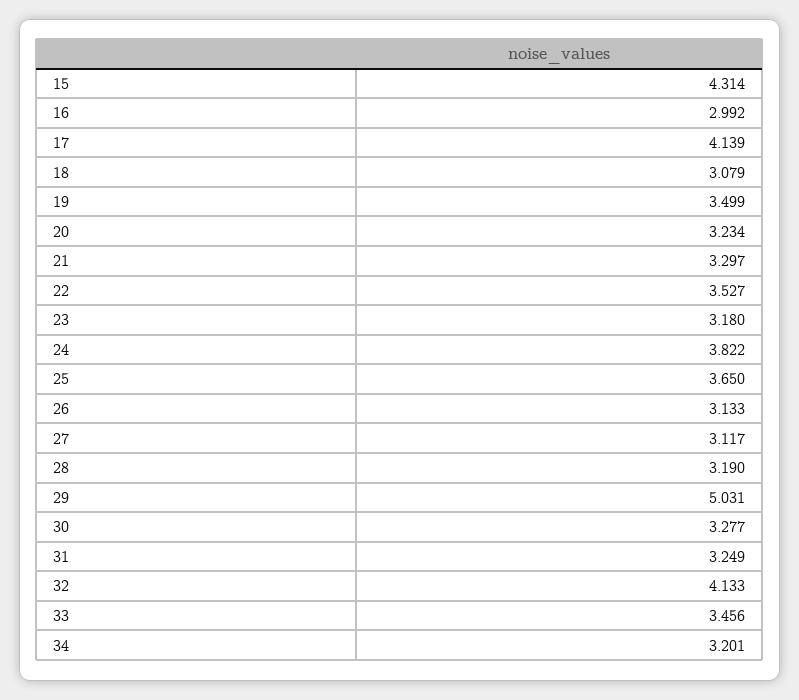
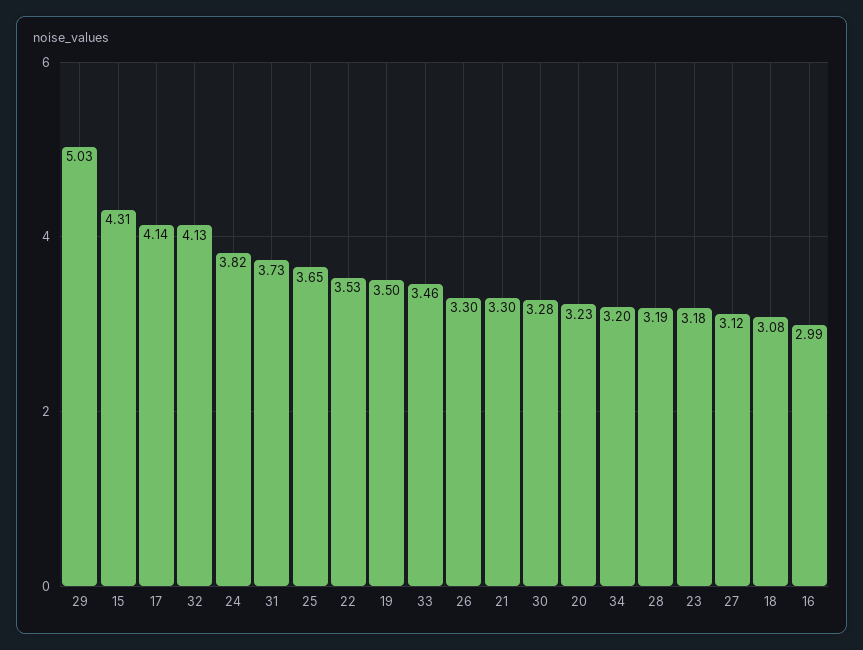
  {
    "15": 4.314,
    "16": 2.992,
    "17": 4.139,
    "18": 3.079,
    "19": 3.499,
    "20": 3.234,
    "21": 3.297,
    "22": 3.527,
    "23": 3.18,
    "24": 3.822,
    "25": 3.65,
-   "26": 3.133,
+   "26": 3.3,
    "27": 3.117,
    "28": 3.19,
    "29": 5.031,
    "30": 3.277,
-   "31": 3.249,
+   "31": 3.73,
    "32": 4.133,
    "33": 3.456,
    "34": 3.201
  }

